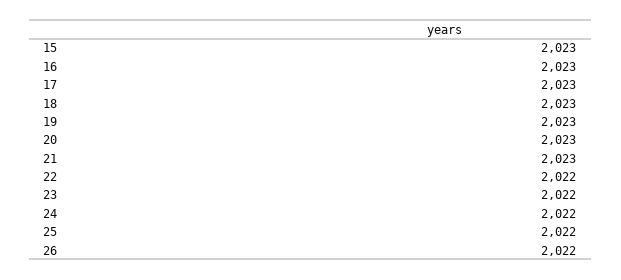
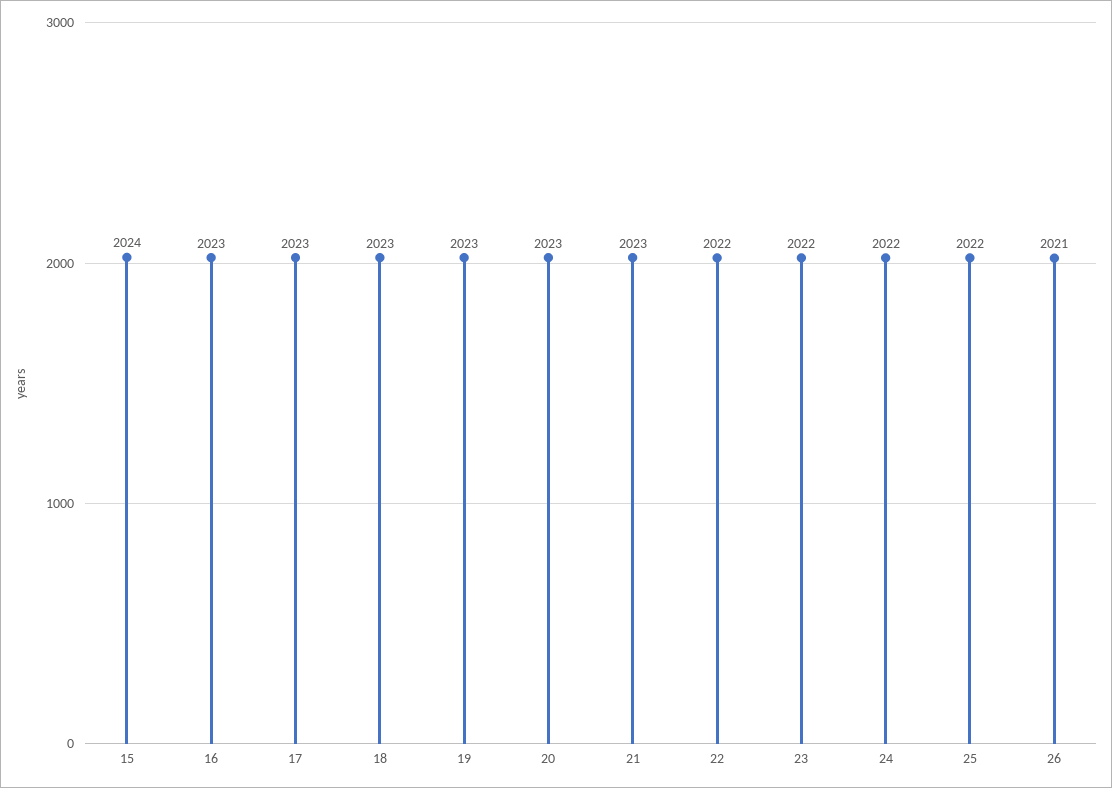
  {
-   "15": 2023,
+   "15": 2024,
    "16": 2023,
    "17": 2023,
    "18": 2023,
    "19": 2023,
    "20": 2023,
    "21": 2023,
    "22": 2022,
    "23": 2022,
    "24": 2022,
    "25": 2022,
-   "26": 2022
+   "26": 2021
  }

